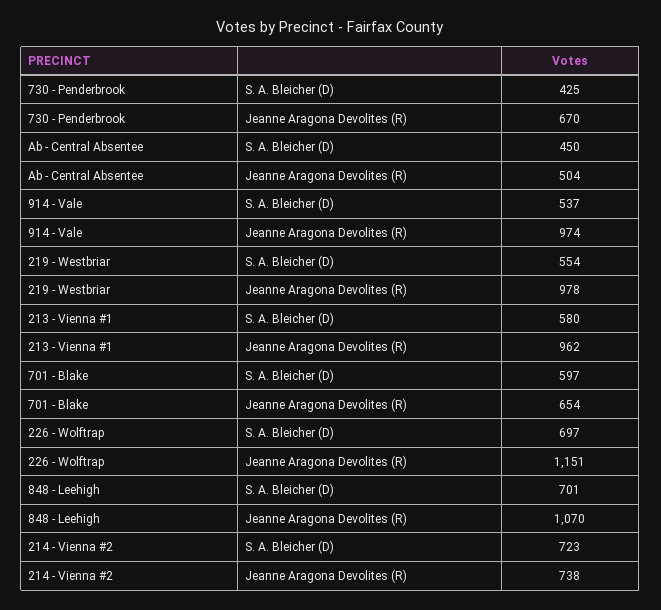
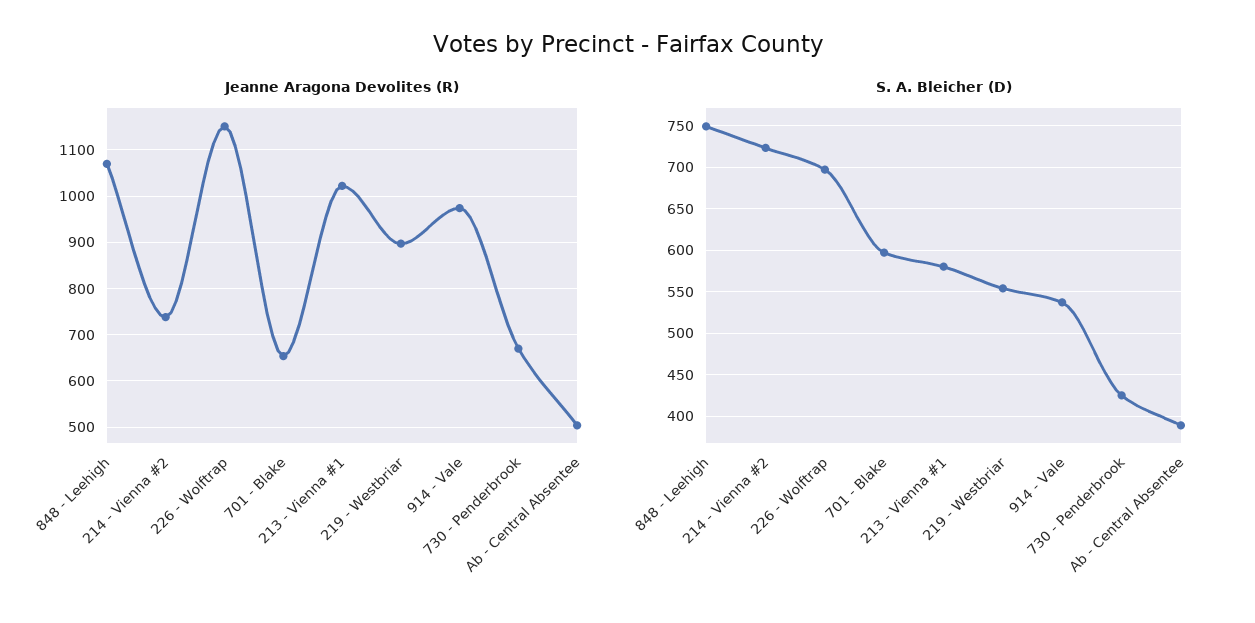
  {
    "S. A. Bleicher (D)": {
      "730 - Penderbrook": 425,
-     "Ab - Central Absentee": 450,
+     "Ab - Central Absentee": 390,
      "914 - Vale": 537,
      "219 - Westbriar": 554,
      "213 - Vienna #1": 580,
      "701 - Blake": 597,
      "226 - Wolftrap": 697,
-     "848 - Leehigh": 701,
+     "848 - Leehigh": 750,
      "214 - Vienna #2": 723
    },
    "Jeanne Aragona Devolites (R)": {
      "730 - Penderbrook": 670,
      "Ab - Central Absentee": 504,
      "914 - Vale": 974,
-     "219 - Westbriar": 978,
+     "219 - Westbriar": 900,
-     "213 - Vienna #1": 962,
+     "213 - Vienna #1": 1020,
      "701 - Blake": 654,
      "226 - Wolftrap": 1151,
      "848 - Leehigh": 1070,
      "214 - Vienna #2": 738
    }
  }

